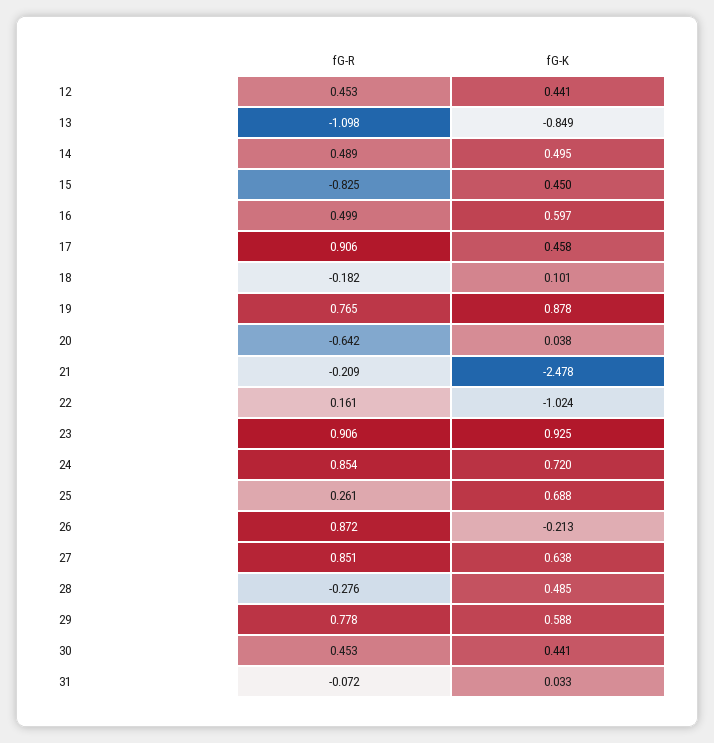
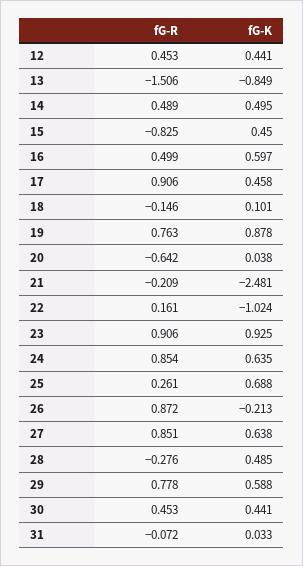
  {
    "fG-R": {
      "12": 0.453,
-     "13": -1.098,
+     "13": -1.506,
      "14": 0.489,
      "15": -0.825,
      "16": 0.499,
      "17": 0.906,
-     "18": -0.182,
+     "18": -0.146,
-     "19": 0.765,
+     "19": 0.763,
      "20": -0.642,
      "21": -0.209,
      "22": 0.161,
      "23": 0.906,
      "24": 0.854,
      "25": 0.261,
      "26": 0.872,
      "27": 0.851,
      "28": -0.276,
      "29": 0.778,
      "30": 0.453,
      "31": -0.072
    },
    "fG-K": {
      "12": 0.441,
      "13": -0.849,
      "14": 0.495,
      "15": 0.45,
      "16": 0.597,
      "17": 0.458,
      "18": 0.101,
      "19": 0.878,
      "20": 0.038,
-     "21": -2.478,
+     "21": -2.481,
      "22": -1.024,
      "23": 0.925,
-     "24": 0.72,
+     "24": 0.635,
      "25": 0.688,
      "26": -0.213,
      "27": 0.638,
      "28": 0.485,
      "29": 0.588,
      "30": 0.441,
      "31": 0.033
    }
  }

